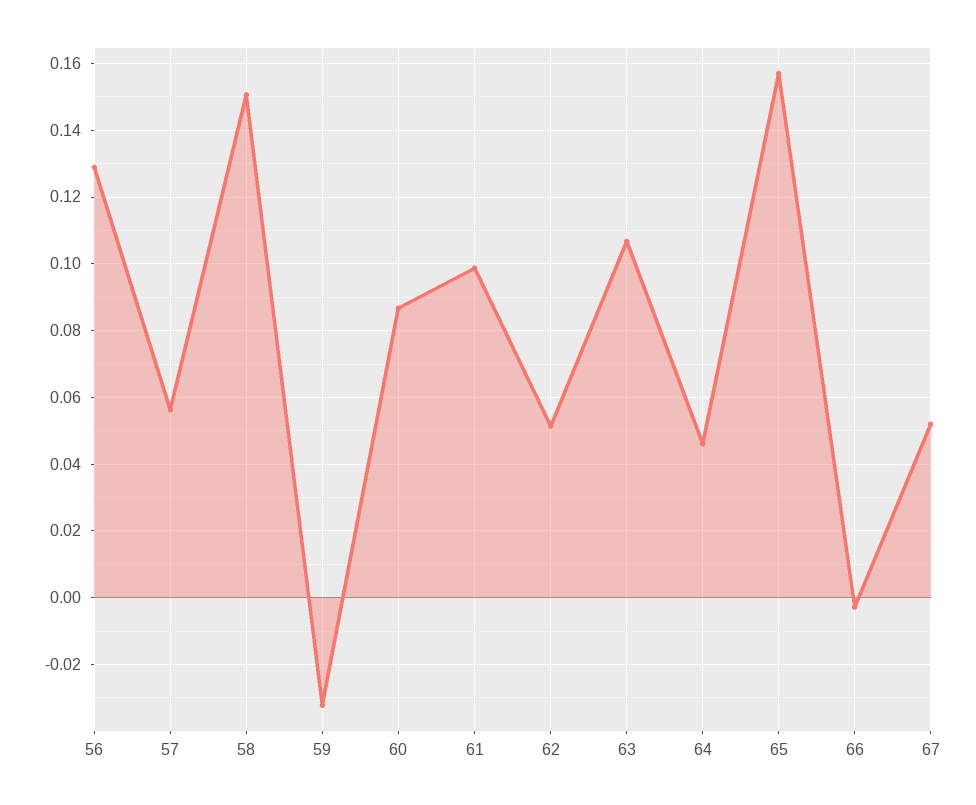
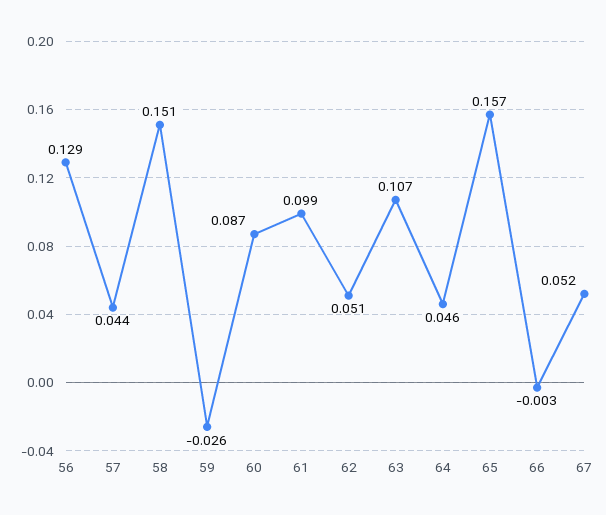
  {
    "56": 0.129,
-   "57": 0.056,
+   "57": 0.044,
    "58": 0.151,
-   "59": -0.032,
+   "59": -0.026,
    "60": 0.087,
    "61": 0.099,
    "62": 0.051,
    "63": 0.107,
    "64": 0.046,
    "65": 0.157,
    "66": -0.003,
    "67": 0.052
  }

